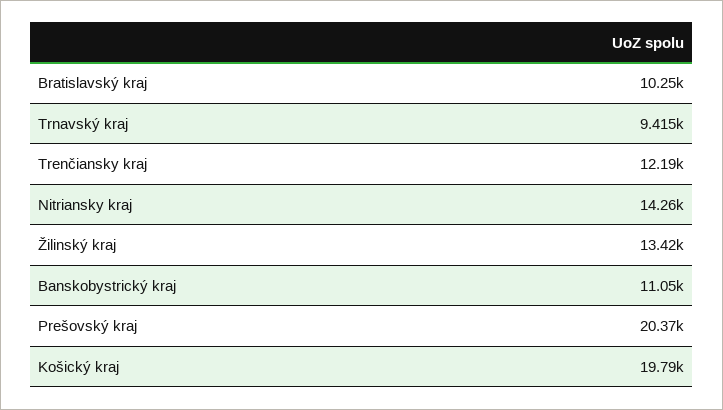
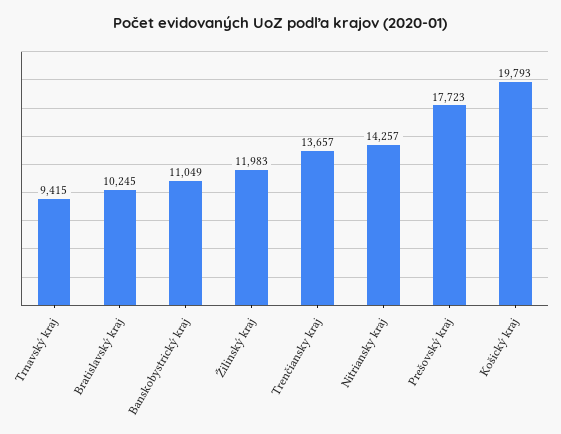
  {
    "Bratislavský kraj": 10245,
    "Trnavský kraj": 9415,
-   "Trenčiansky kraj": 12190,
+   "Trenčiansky kraj": 13657,
    "Nitriansky kraj": 14257,
-   "Žilinský kraj": 13420,
+   "Žilinský kraj": 11983,
    "Banskobystrický kraj": 11049,
-   "Prešovský kraj": 20370,
+   "Prešovský kraj": 17723,
    "Košický kraj": 19793
  }

